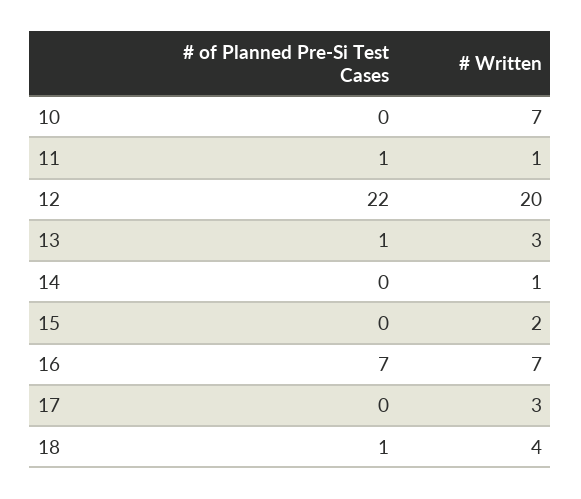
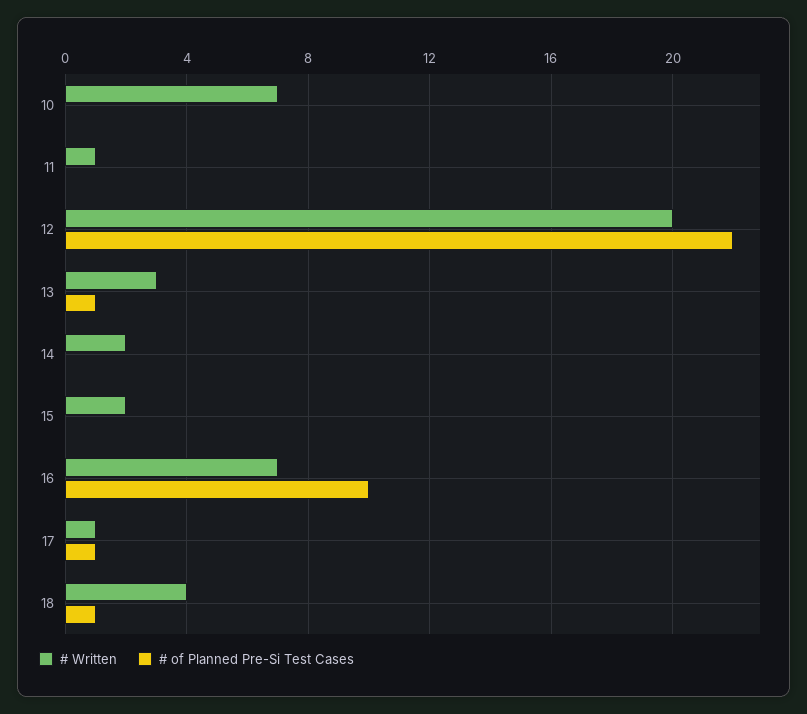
  {
    "# of Planned Pre-Si Test Cases": {
      "10": 0,
-     "11": 1,
+     "11": 0,
      "12": 22,
      "13": 1,
      "14": 0,
      "15": 0,
-     "16": 7,
+     "16": 10,
-     "17": 0,
+     "17": 1,
      "18": 1
    },
    "# Written": {
      "10": 7,
      "11": 1,
      "12": 20,
      "13": 3,
-     "14": 1,
+     "14": 2,
      "15": 2,
      "16": 7,
-     "17": 3,
+     "17": 1,
      "18": 4
    }
  }

